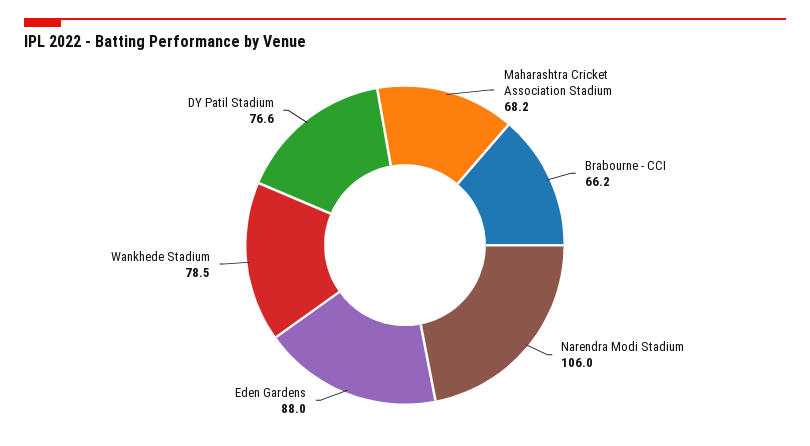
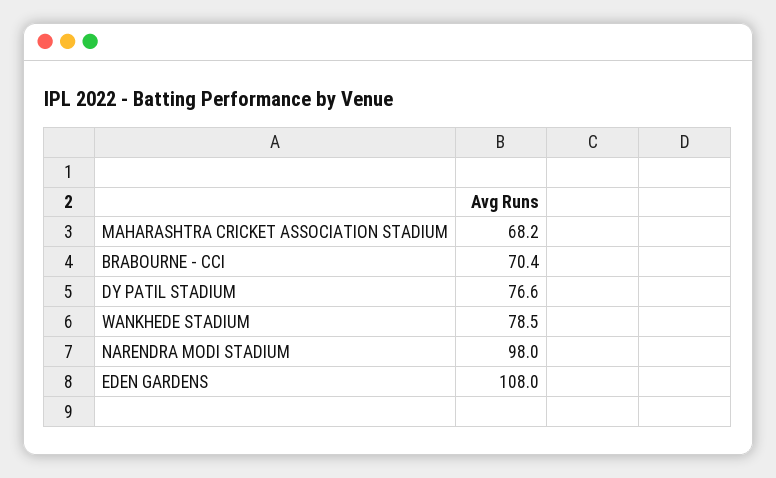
  {
    "Maharashtra Cricket Association Stadium": 68.2,
-   "Brabourne - CCI": 66.2,
+   "Brabourne - CCI": 70.4,
-   "Narendra Modi Stadium": 106,
+   "Narendra Modi Stadium": 98,
-   "Eden Gardens": 88,
+   "Eden Gardens": 108,
    "Wankhede Stadium": 78.5,
    "DY Patil Stadium": 76.6
  }

